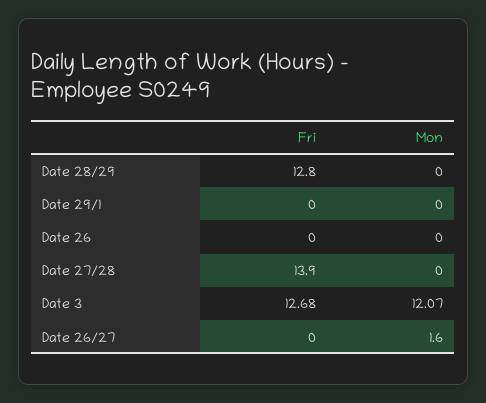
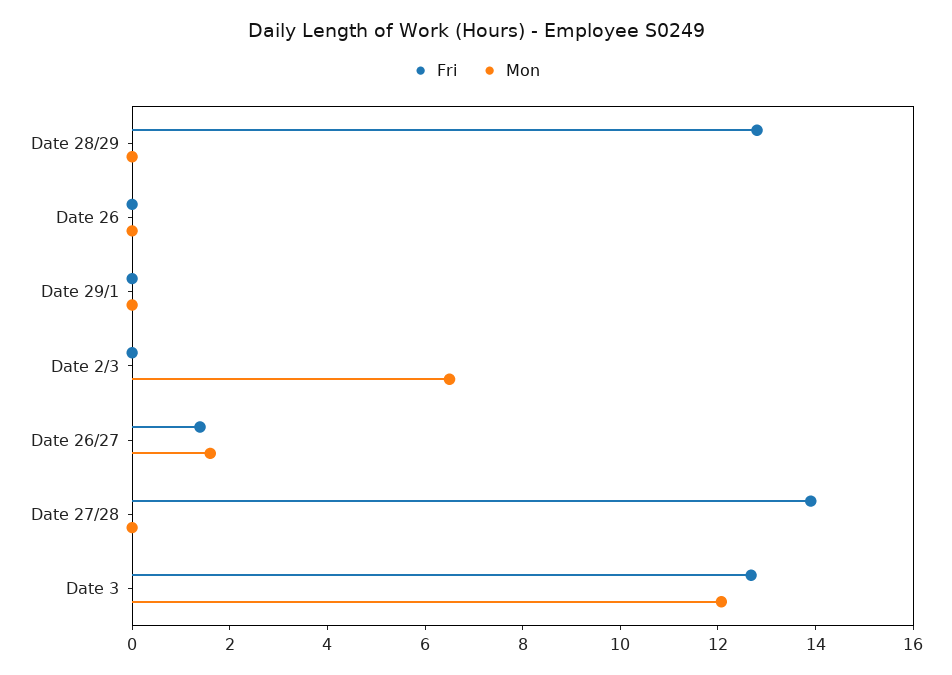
  {
    "Fri": {
      "Date 28/29": 12.8,
      "Date 29/1": 0,
      "Date 26": 0,
      "Date 27/28": 13.9,
      "Date 3": 12.68,
-     "Date 26/27": 0
+     "Date 26/27": 1.5,
+     "Date 2/3": 0
    },
    "Mon": {
      "Date 28/29": 0,
      "Date 29/1": 0,
      "Date 26": 0,
      "Date 27/28": 0,
      "Date 3": 12.07,
-     "Date 26/27": 1.6
+     "Date 26/27": 1.6,
+     "Date 2/3": 6.5
    }
  }

